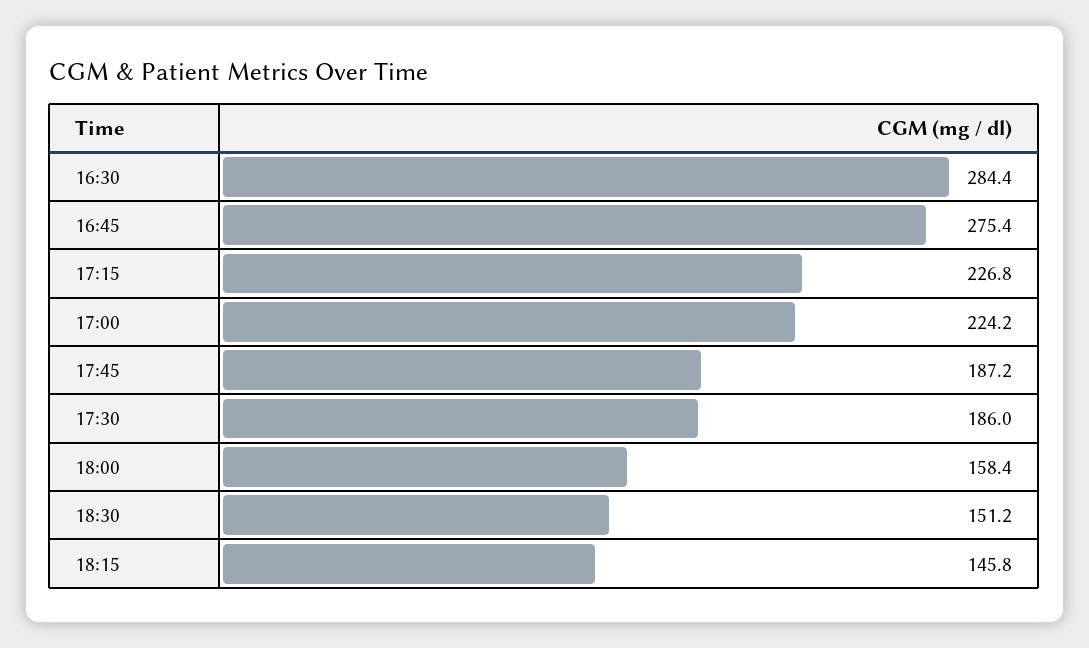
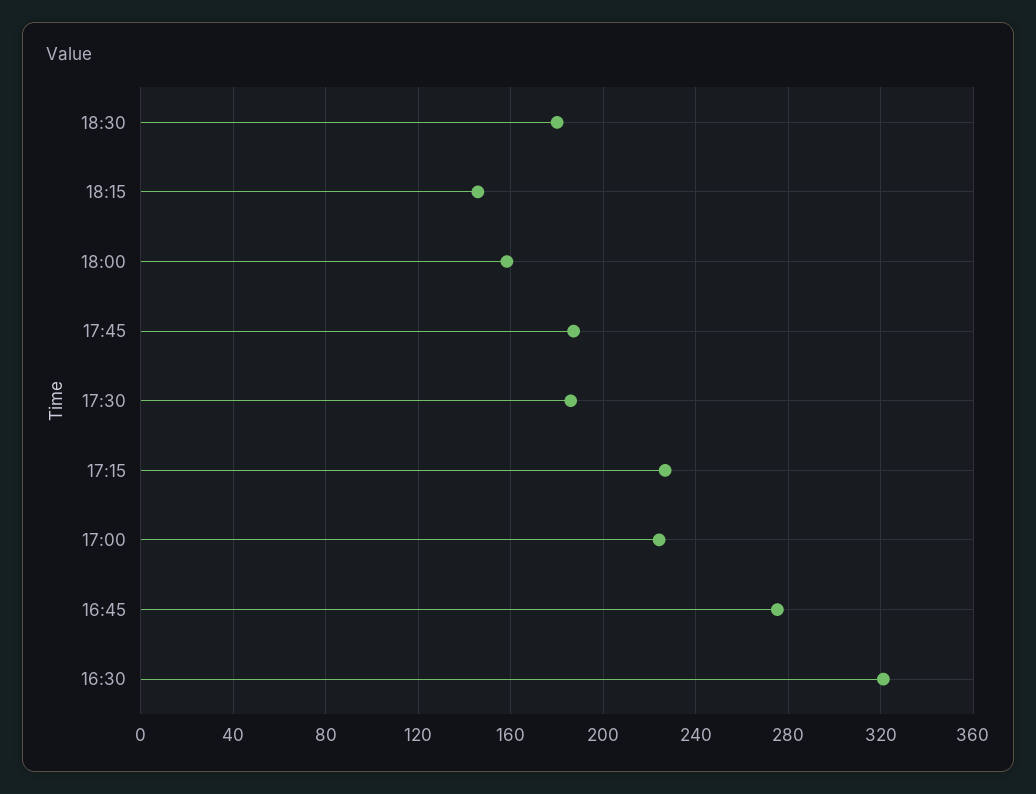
  {
-   "16:30": 284.4,
+   "16:30": 320,
    "16:45": 275.4,
    "17:15": 226.8,
    "17:00": 224.2,
    "17:45": 187.2,
    "17:30": 186,
    "18:00": 158.4,
-   "18:30": 151.2,
+   "18:30": 180,
    "18:15": 145.8
  }

